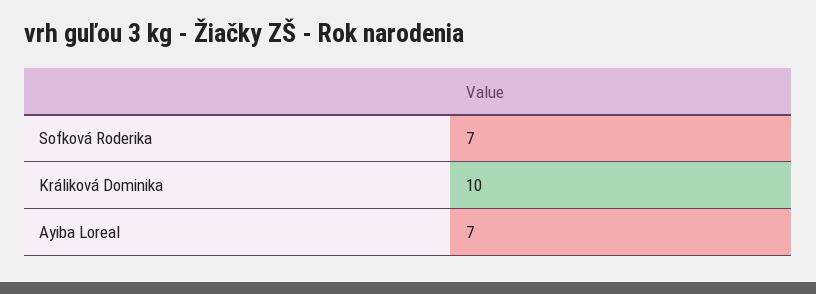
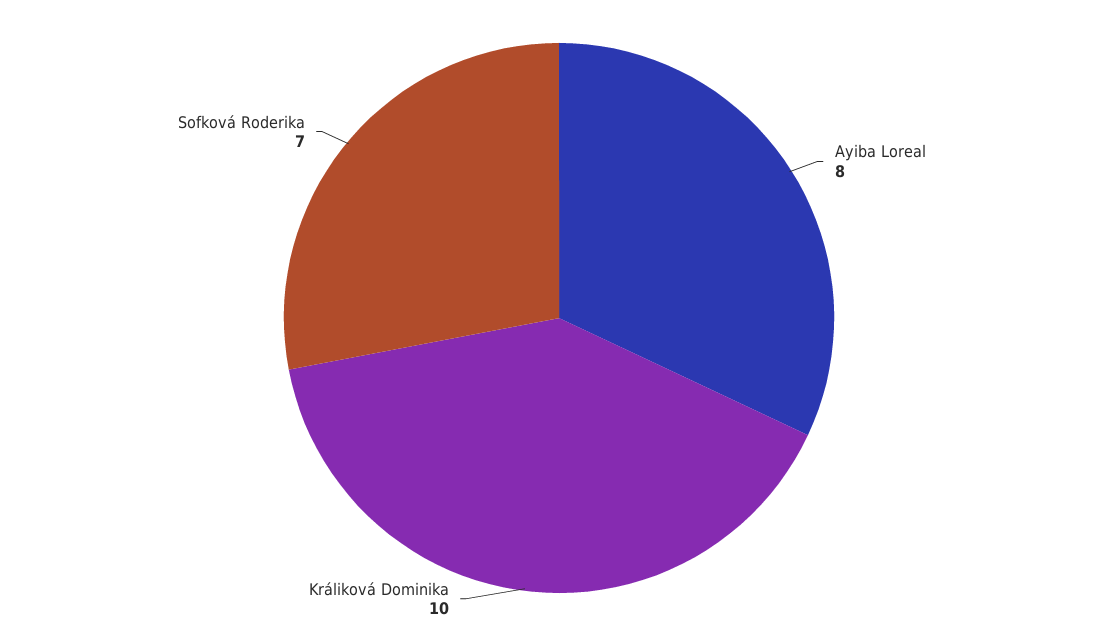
  {
    "Sofková Roderika": 7,
    "Králiková Dominika": 10,
-   "Ayiba Loreal": 7
+   "Ayiba Loreal": 8
  }

